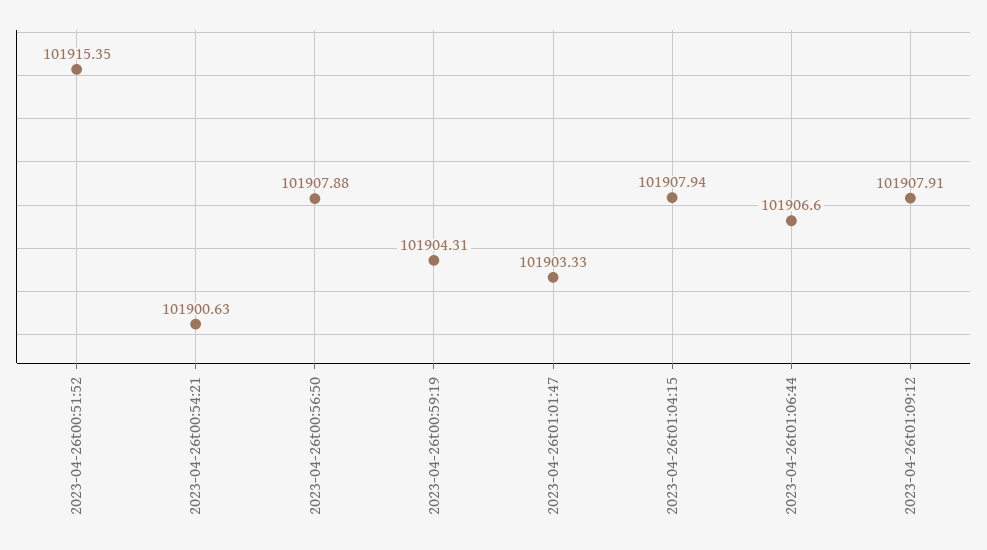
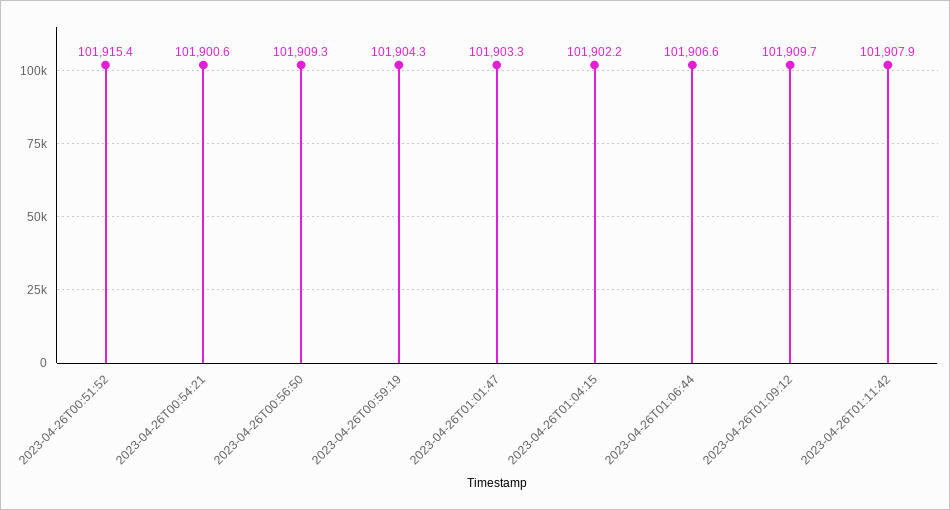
  {
    "2023-04-26t00:51:52": 101915.35,
    "2023-04-26t00:54:21": 101900.63,
-   "2023-04-26t00:56:50": 101907.88,
+   "2023-04-26t00:56:50": 101909.3,
    "2023-04-26t00:59:19": 101904.31,
    "2023-04-26t01:01:47": 101903.33,
-   "2023-04-26t01:04:15": 101907.94,
+   "2023-04-26t01:04:15": 101902.2,
    "2023-04-26t01:06:44": 101906.6,
-   "2023-04-26t01:09:12": 101907.91
+   "2023-04-26t01:09:12": 101909.7,
+   "2023-04-26T01:11:42": 101907.9
  }

